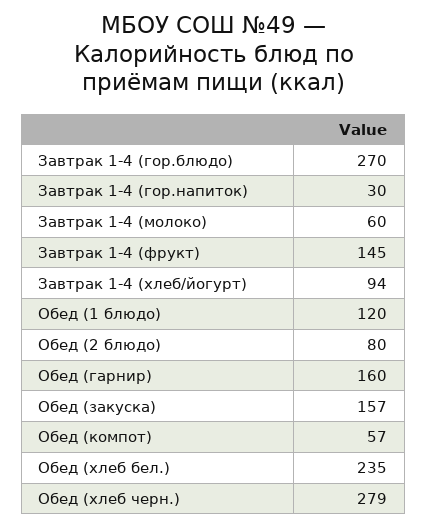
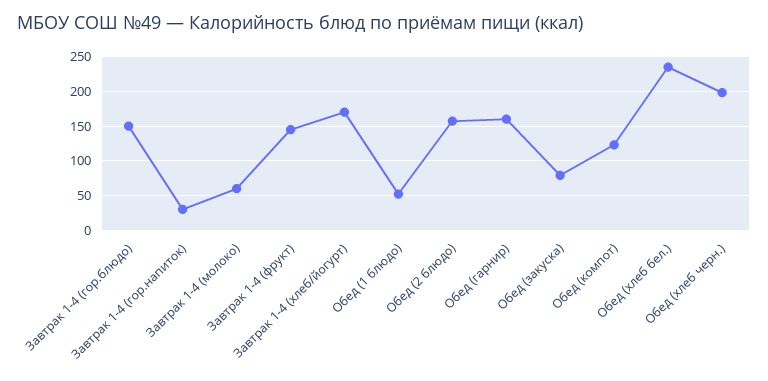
  {
-   "Завтрак 1-4 (гор.блюдо)": 270,
+   "Завтрак 1-4 (гор.блюдо)": 150,
    "Завтрак 1-4 (гор.напиток)": 30,
    "Завтрак 1-4 (молоко)": 60,
    "Завтрак 1-4 (фрукт)": 145,
-   "Завтрак 1-4 (хлеб/йогурт)": 94,
+   "Завтрак 1-4 (хлеб/йогурт)": 170,
-   "Обед (1 блюдо)": 120,
+   "Обед (1 блюдо)": 50,
-   "Обед (2 блюдо)": 80,
+   "Обед (2 блюдо)": 160,
    "Обед (гарнир)": 160,
-   "Обед (закуска)": 157,
+   "Обед (закуска)": 80,
-   "Обед (компот)": 57,
+   "Обед (компот)": 120,
    "Обед (хлеб бел.)": 235,
-   "Обед (хлеб черн.)": 279
+   "Обед (хлеб черн.)": 200
  }

